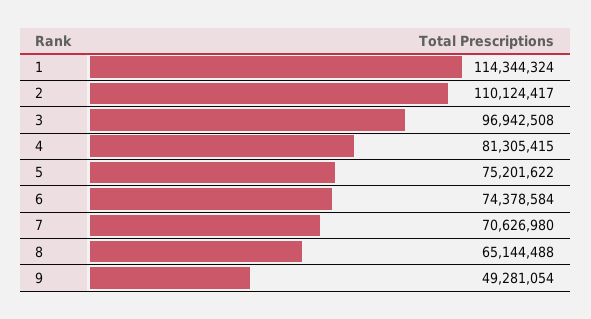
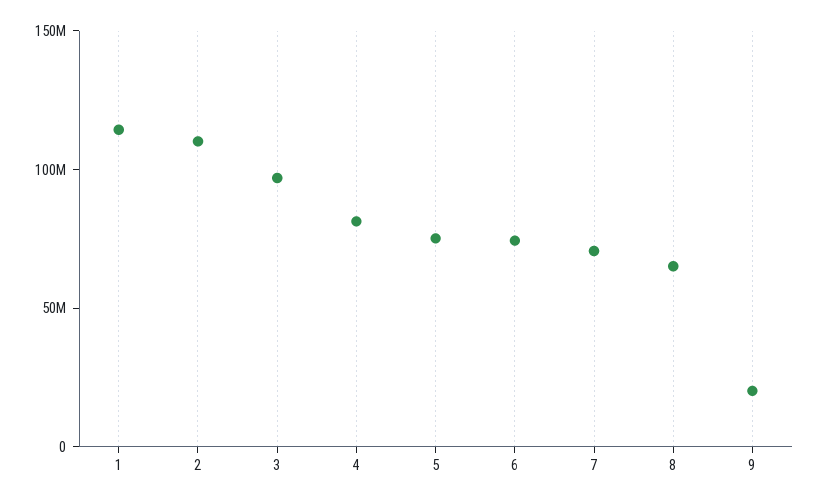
  {
    "1": 114344324,
    "2": 110124417,
    "3": 96942508,
    "4": 81305415,
    "5": 75201622,
    "6": 74378584,
    "7": 70626980,
    "8": 65144488,
-   "9": 49281054
+   "9": 20000000
  }

